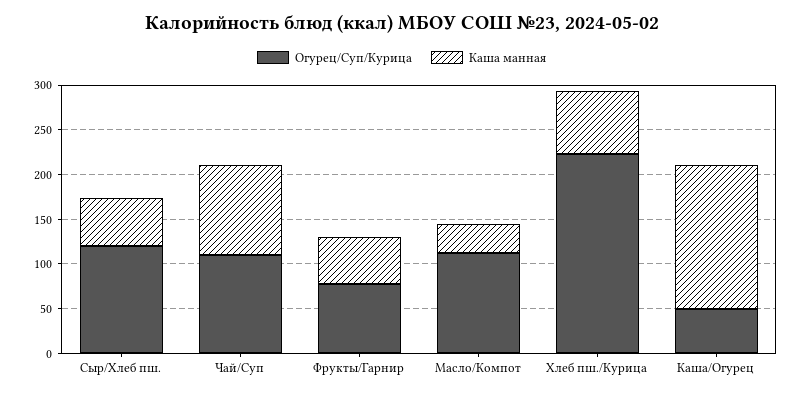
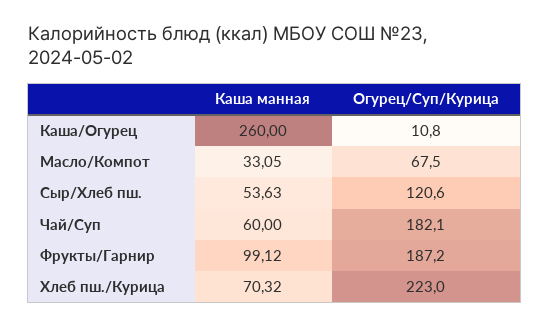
  {
    "Огурец/Суп/Курица": {
      "Сыр/Хлеб пш.": 120.6,
-     "Чай/Суп": 110,
+     "Чай/Суп": 182.1,
-     "Фрукты/Гарнир": 80,
+     "Фрукты/Гарнир": 187.2,
-     "Масло/Компот": 110,
+     "Масло/Компот": 67.5,
      "Хлеб пш./Курица": 223,
-     "Каша/Огурец": 50
+     "Каша/Огурец": 10.8
    },
    "Каша манная": {
      "Сыр/Хлеб пш.": 53.63,
-     "Чай/Суп": 100,
+     "Чай/Суп": 60,
-     "Фрукты/Гарнир": 50,
+     "Фрукты/Гарнир": 99.12,
      "Масло/Компот": 33.05,
      "Хлеб пш./Курица": 70.32,
-     "Каша/Огурец": 160
+     "Каша/Огурец": 260
    }
  }

